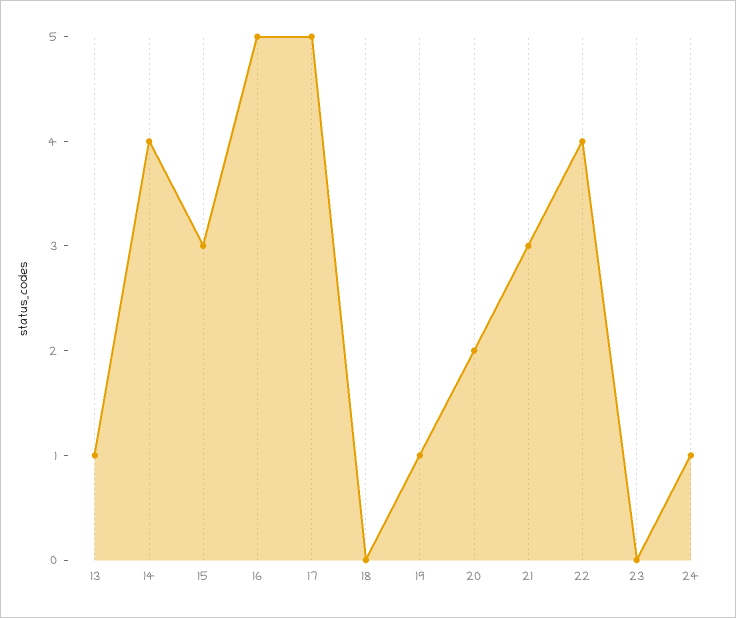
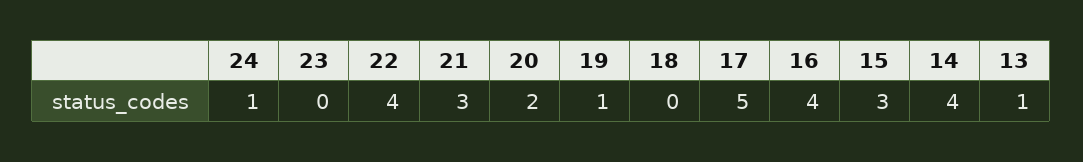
  {
    "13": 1,
    "14": 4,
    "15": 3,
-   "16": 5,
+   "16": 4,
    "17": 5,
    "18": 0,
    "19": 1,
    "20": 2,
    "21": 3,
    "22": 4,
    "23": 0,
    "24": 1
  }

